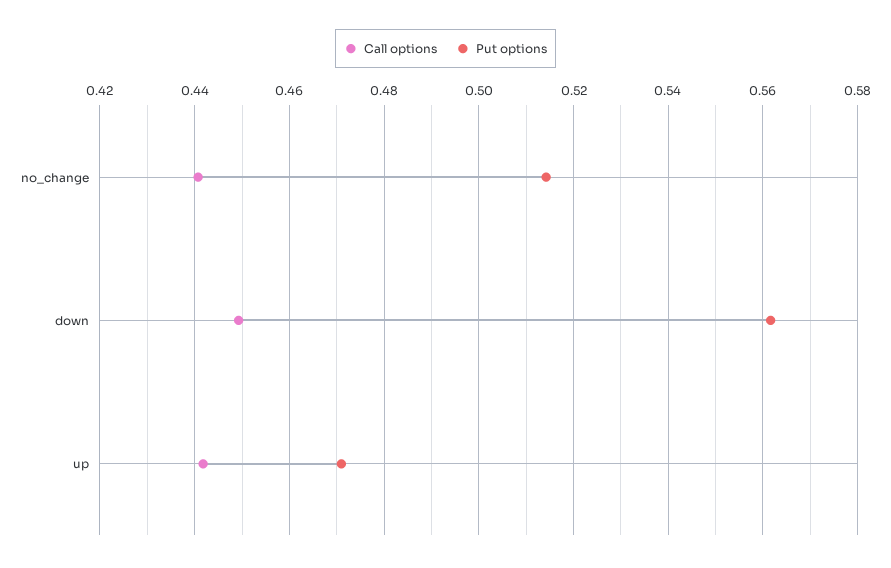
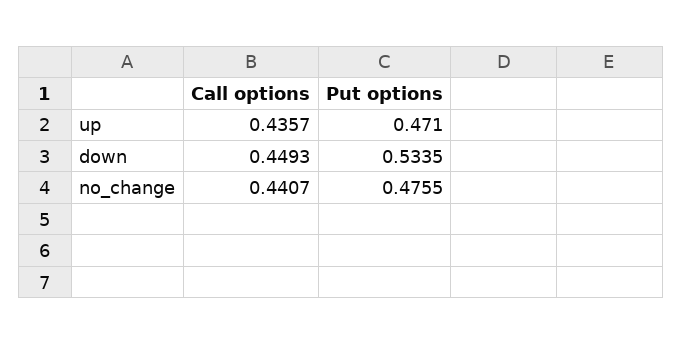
  {
    "Call options": {
      "no_change": 0.4407,
      "down": 0.4493,
-     "up": 0.442
+     "up": 0.4357
    },
    "Put options": {
-     "no_change": 0.514,
+     "no_change": 0.4755,
-     "down": 0.562,
+     "down": 0.5335,
      "up": 0.471
    }
  }

